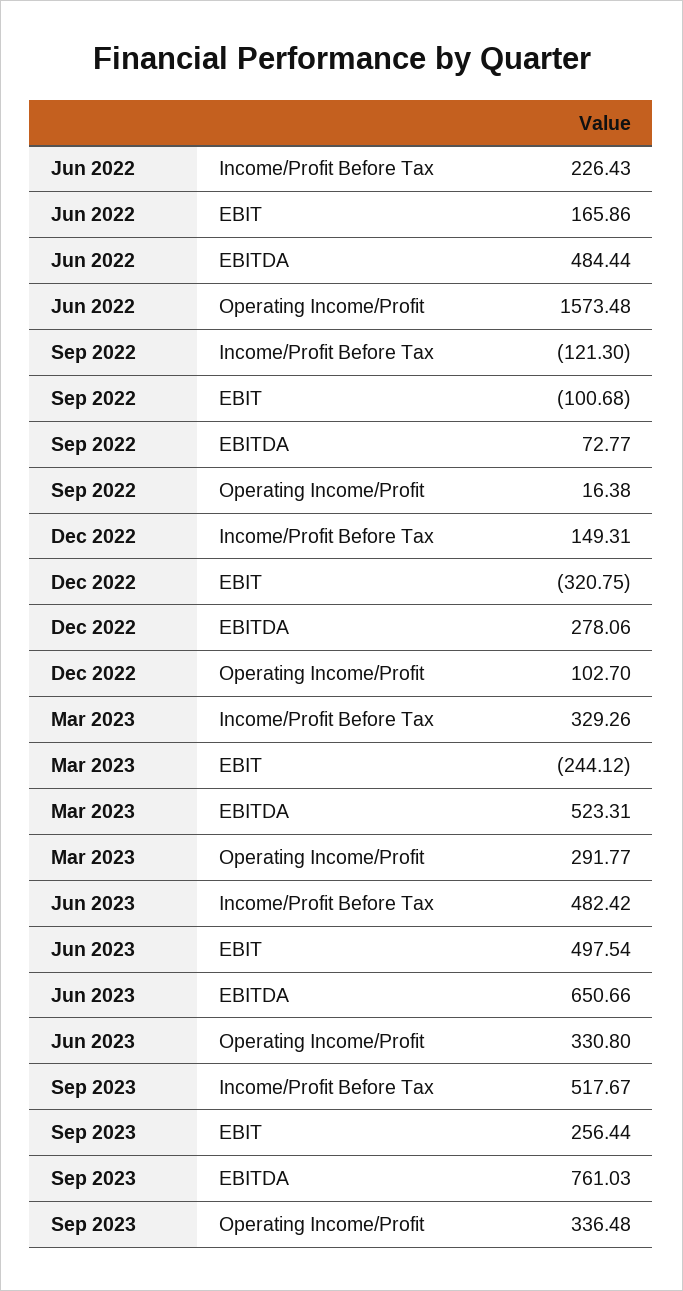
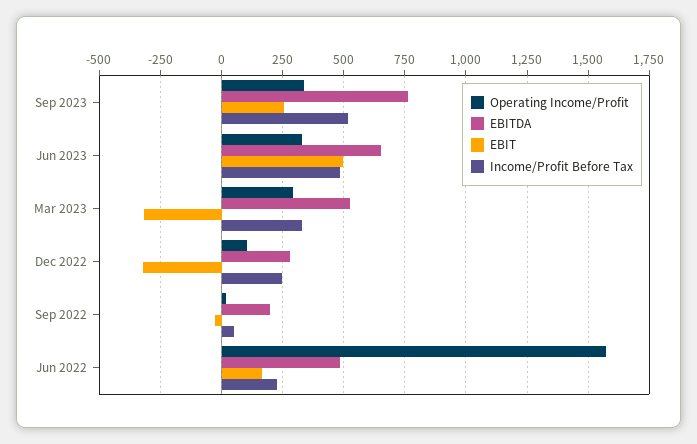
  {
    "Income/Profit Before Tax": {
      "Jun 2022": 226.43,
-     "Sep 2022": -121.3,
+     "Sep 2022": 50,
-     "Dec 2022": 149.31,
+     "Dec 2022": 250,
      "Mar 2023": 329.26,
      "Jun 2023": 482.42,
      "Sep 2023": 517.67
    },
    "EBIT": {
      "Jun 2022": 165.86,
-     "Sep 2022": -100.68,
+     "Sep 2022": -25,
      "Dec 2022": -320.75,
-     "Mar 2023": -244.12,
+     "Mar 2023": -325,
      "Jun 2023": 497.54,
      "Sep 2023": 256.44
    },
    "EBITDA": {
      "Jun 2022": 484.44,
-     "Sep 2022": 72.77,
+     "Sep 2022": 200,
      "Dec 2022": 278.06,
      "Mar 2023": 523.31,
      "Jun 2023": 650.66,
      "Sep 2023": 761.03
    },
    "Operating Income/Profit": {
      "Jun 2022": 1573.48,
      "Sep 2022": 16.38,
      "Dec 2022": 102.7,
      "Mar 2023": 291.77,
      "Jun 2023": 330.8,
      "Sep 2023": 336.48
    }
  }

